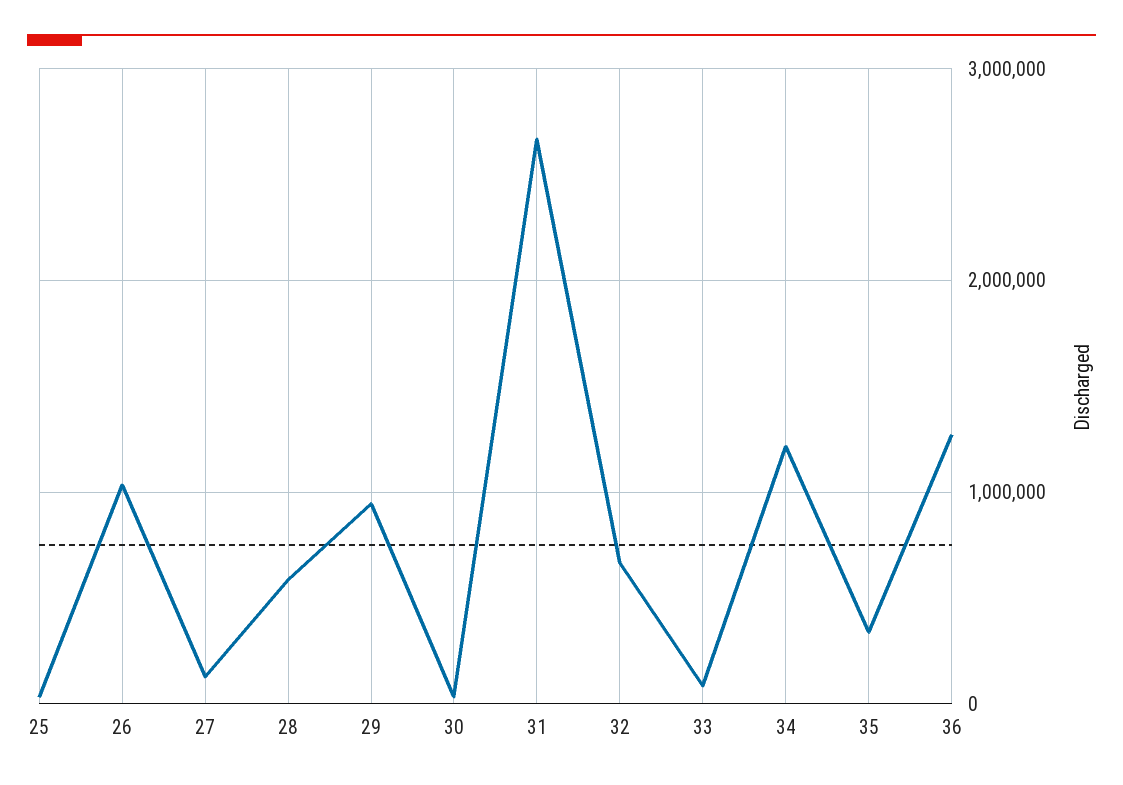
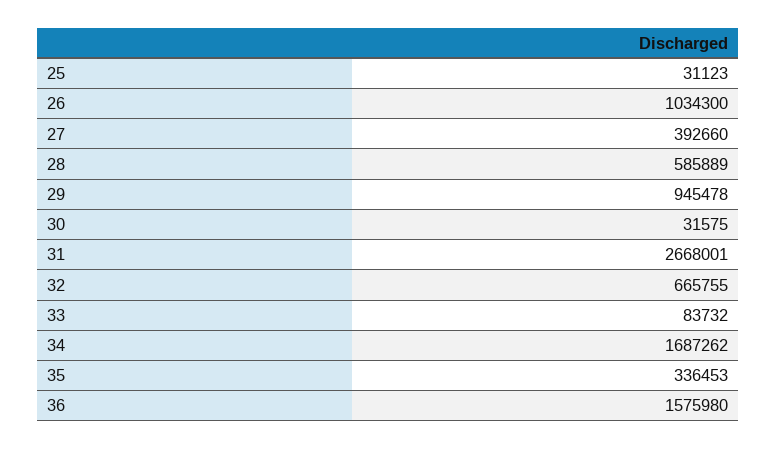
  {
    "25": 31123,
    "26": 1034300,
-   "27": 100000,
+   "27": 392660,
    "28": 585889,
    "29": 945478,
    "30": 31575,
    "31": 2668001,
    "32": 665755,
    "33": 83732,
-   "34": 1200000,
+   "34": 1687262,
    "35": 336453,
-   "36": 1300000
+   "36": 1575980
  }

